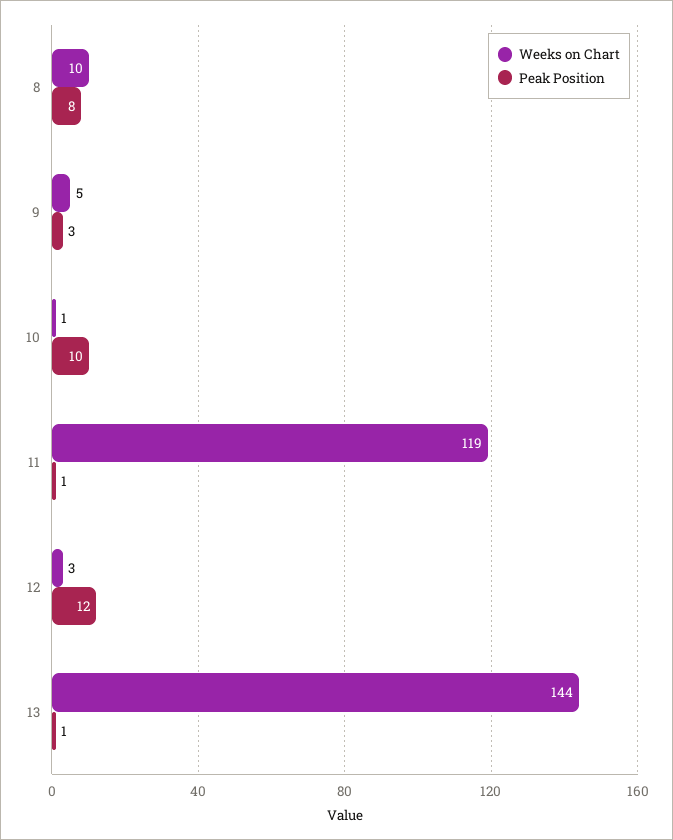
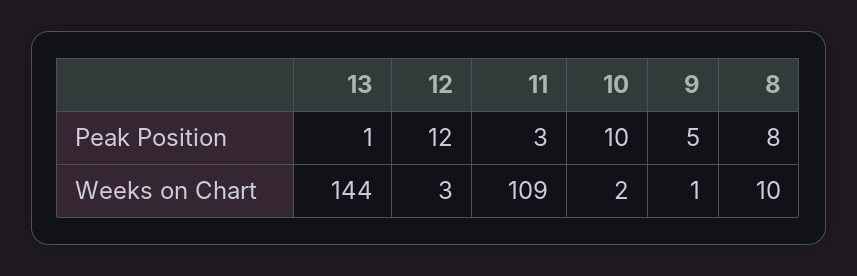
  {
    "Weeks on Chart": {
      "8": 10,
-     "9": 5,
+     "9": 1,
-     "10": 1,
+     "10": 2,
-     "11": 119,
+     "11": 109,
      "12": 3,
      "13": 144
    },
    "Peak Position": {
      "8": 8,
-     "9": 3,
+     "9": 5,
      "10": 10,
-     "11": 1,
+     "11": 3,
      "12": 12,
      "13": 1
    }
  }

